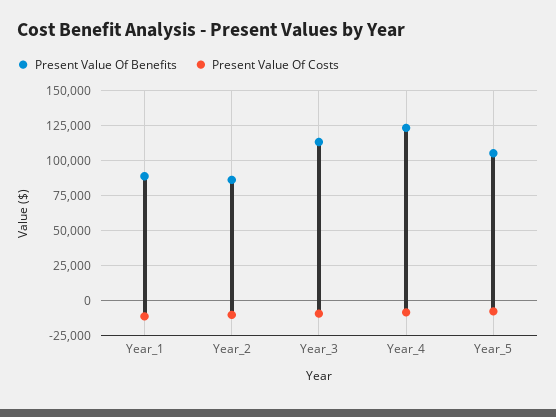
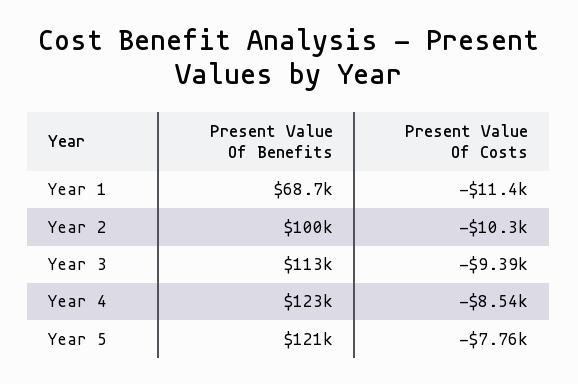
  {
    "Present Value Of Benefits": {
-     "Year_1": 90000,
+     "Year_1": 68700,
-     "Year_2": 85000,
+     "Year_2": 100000,
      "Year_3": 113000,
      "Year_4": 123000,
-     "Year_5": 105000
+     "Year_5": 121000
    },
    "Present Value Of Costs": {
      "Year_1": -11400,
      "Year_2": -10300,
      "Year_3": -9390,
      "Year_4": -8540,
      "Year_5": -7760
    }
  }

